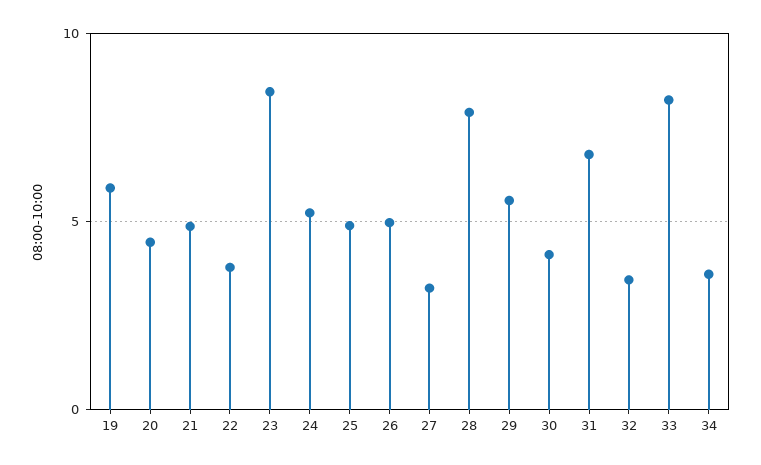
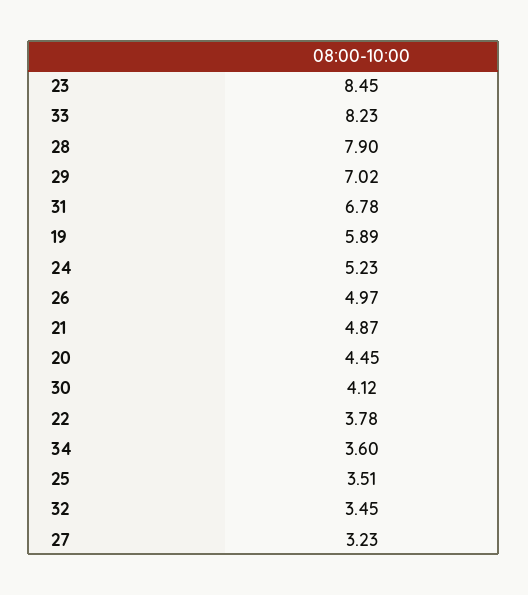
  {
    "19": 5.89,
    "20": 4.45,
    "21": 4.87,
    "22": 3.78,
    "23": 8.45,
    "24": 5.23,
-   "25": 5,
+   "25": 3.51,
    "26": 4.97,
    "27": 3.23,
    "28": 7.9,
-   "29": 5.5,
+   "29": 7.02,
    "30": 4.12,
    "31": 6.78,
    "32": 3.45,
    "33": 8.23,
    "34": 3.6
  }

